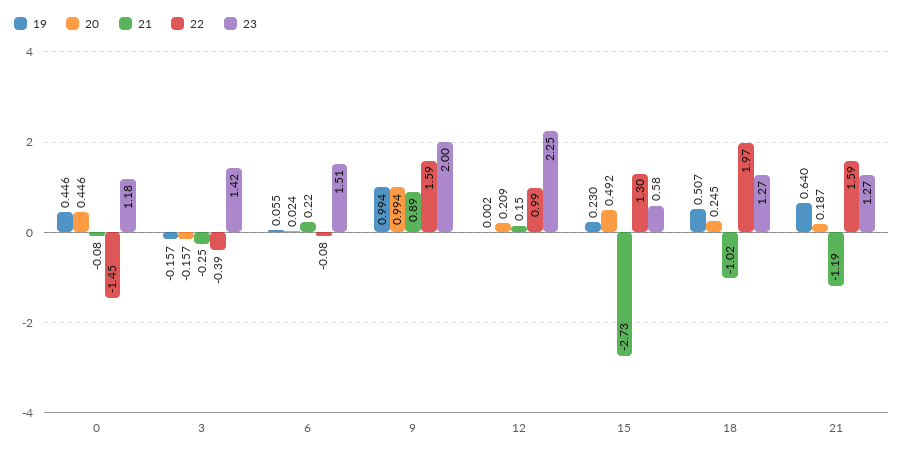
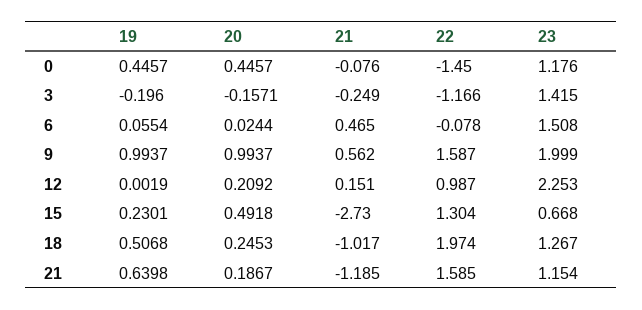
  {
    "19": {
      "0": 0.4457,
-     "3": -0.157,
+     "3": -0.196,
      "6": 0.0554,
      "9": 0.9937,
      "12": 0.0019,
      "15": 0.2301,
      "18": 0.5068,
      "21": 0.6398
    },
    "20": {
      "0": 0.4457,
      "3": -0.1571,
      "6": 0.0244,
      "9": 0.9937,
      "12": 0.2092,
      "15": 0.4918,
      "18": 0.2453,
      "21": 0.1867
    },
    "21": {
      "0": -0.076,
      "3": -0.249,
-     "6": 0.22,
+     "6": 0.465,
-     "9": 0.89,
+     "9": 0.562,
      "12": 0.151,
      "15": -2.73,
      "18": -1.017,
      "21": -1.185
    },
    "22": {
      "0": -1.45,
-     "3": -0.39,
+     "3": -1.166,
      "6": -0.078,
      "9": 1.587,
      "12": 0.987,
      "15": 1.304,
      "18": 1.974,
      "21": 1.585
    },
    "23": {
      "0": 1.176,
      "3": 1.415,
      "6": 1.508,
      "9": 1.999,
      "12": 2.253,
-     "15": 0.58,
+     "15": 0.668,
      "18": 1.267,
-     "21": 1.27
+     "21": 1.154
    }
  }

